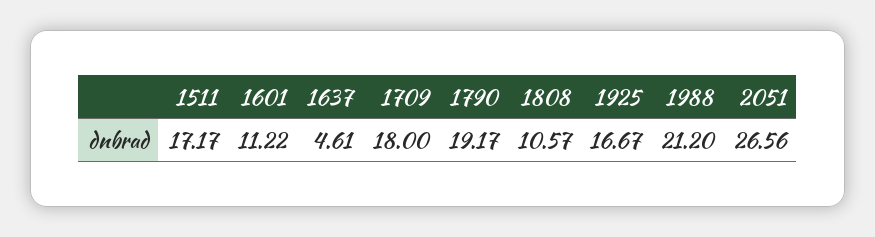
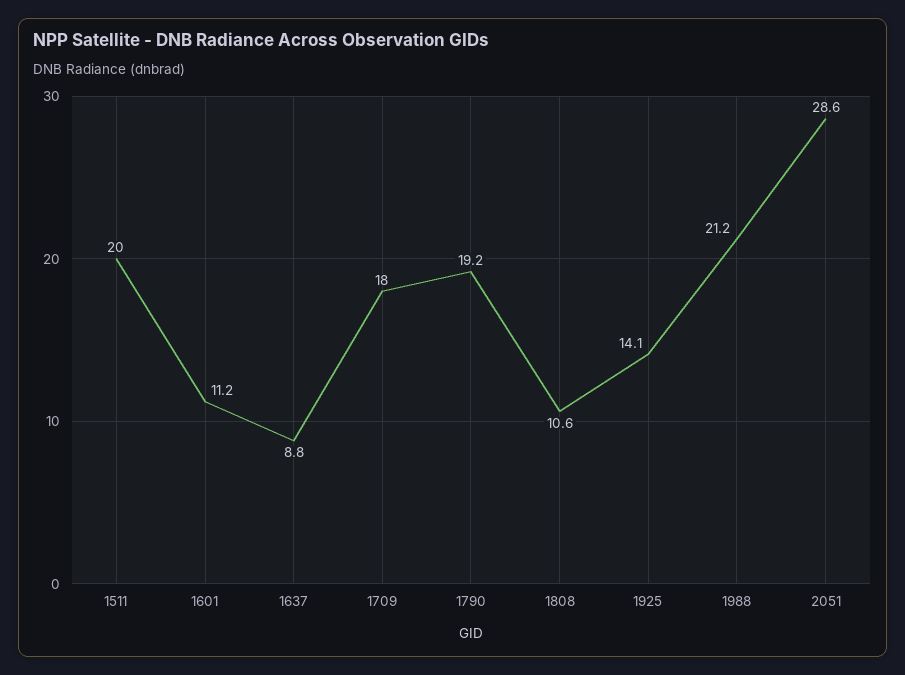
  {
-   "1511": 17.17,
+   "1511": 20,
    "1601": 11.22,
-   "1637": 4.61,
+   "1637": 8.8,
    "1709": 18,
    "1790": 19.17,
    "1808": 10.57,
-   "1925": 16.67,
+   "1925": 14.1,
    "1988": 21.2,
-   "2051": 26.56
+   "2051": 28.6
  }

